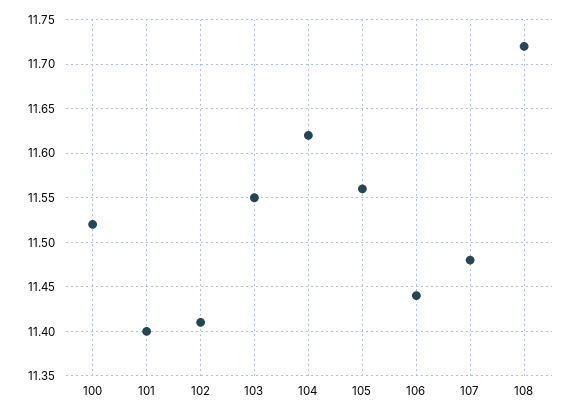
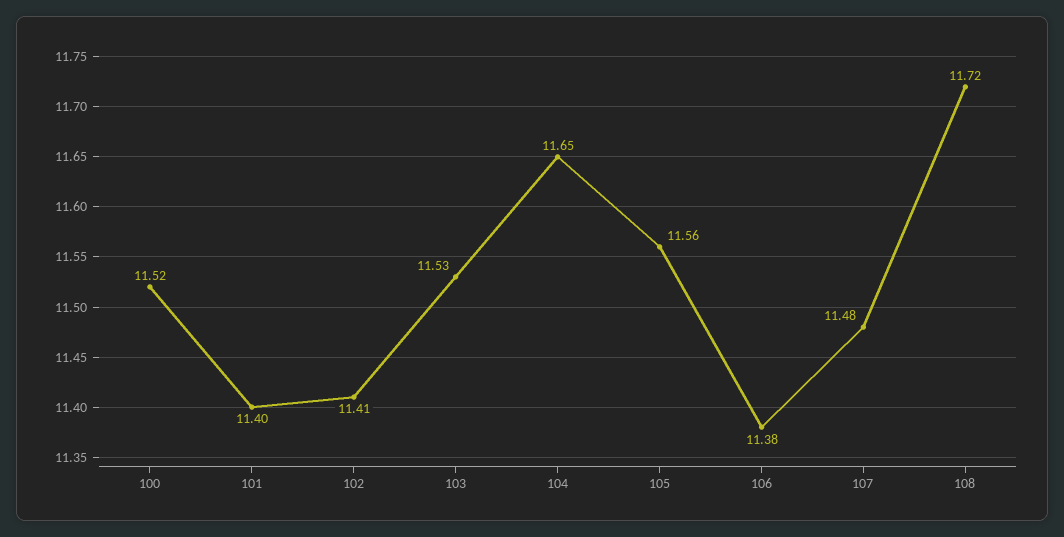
  {
    "100": 11.52,
    "101": 11.4,
    "102": 11.41,
-   "103": 11.55,
+   "103": 11.53,
-   "104": 11.62,
+   "104": 11.65,
    "105": 11.56,
-   "106": 11.44,
+   "106": 11.38,
    "107": 11.48,
    "108": 11.72
  }

